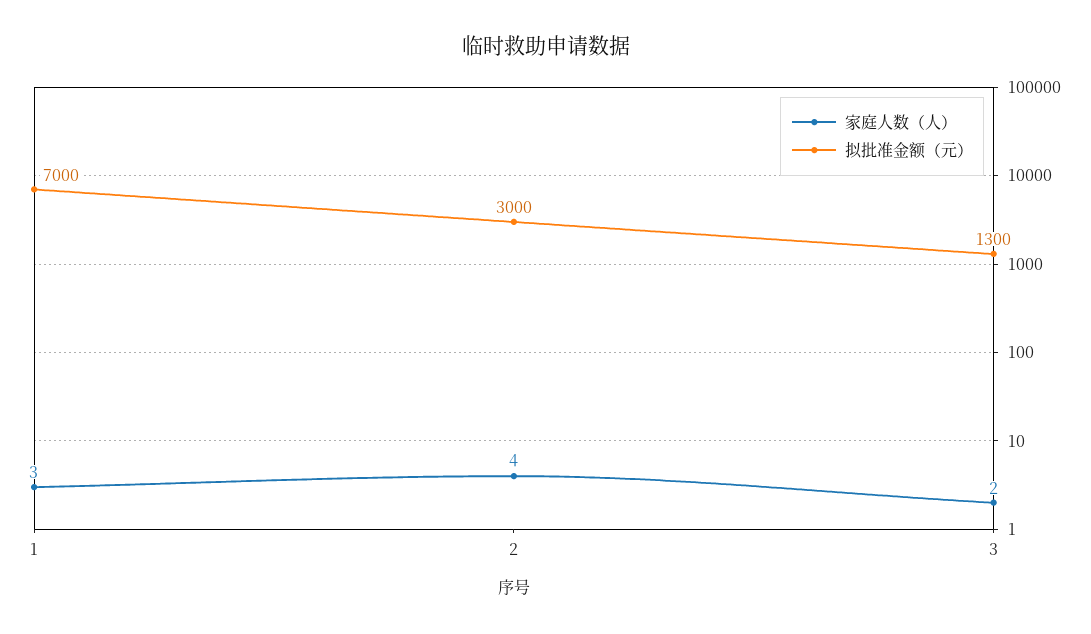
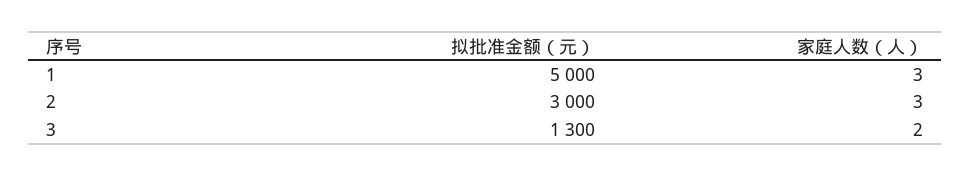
  {
    "家庭人数（人）": {
      "1": 3,
-     "2": 4,
+     "2": 3,
      "3": 2
    },
    "拟批准金额（元）": {
-     "1": 7000,
+     "1": 5000,
      "2": 3000,
      "3": 1300
    }
  }

